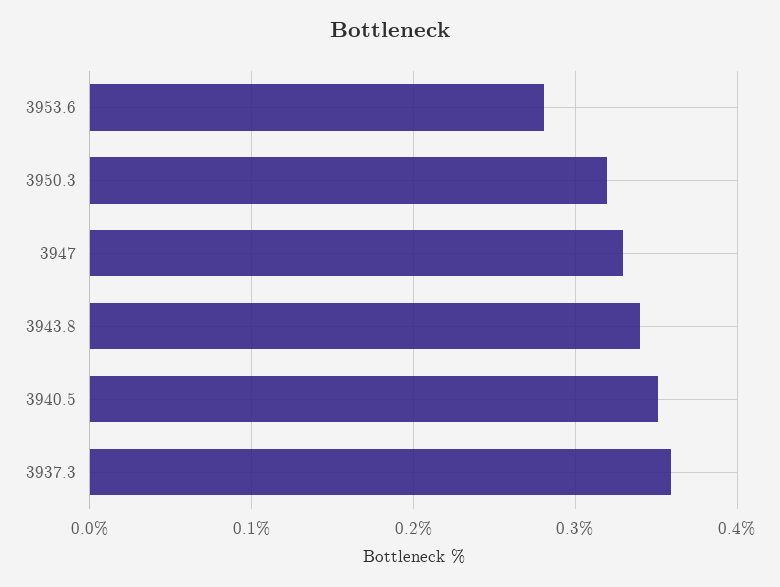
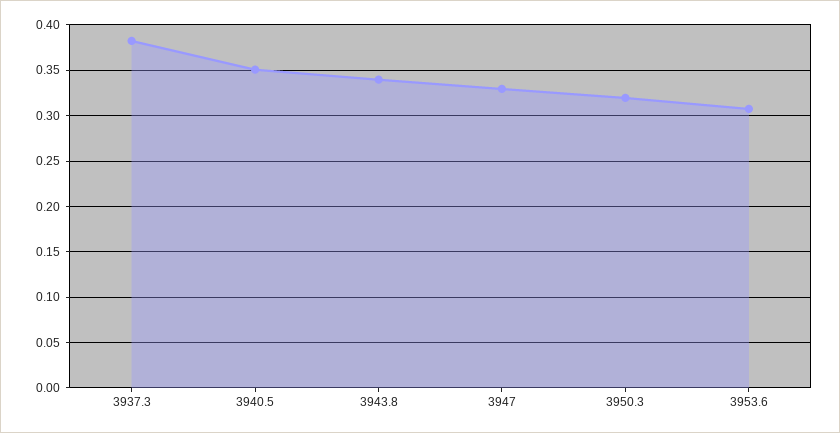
  {
-   "3953.6": 0.28,
+   "3953.6": 0.31,
    "3950.3": 0.32,
    "3947": 0.33,
    "3943.8": 0.34,
    "3940.5": 0.35,
-   "3937.3": 0.36
+   "3937.3": 0.38
  }

